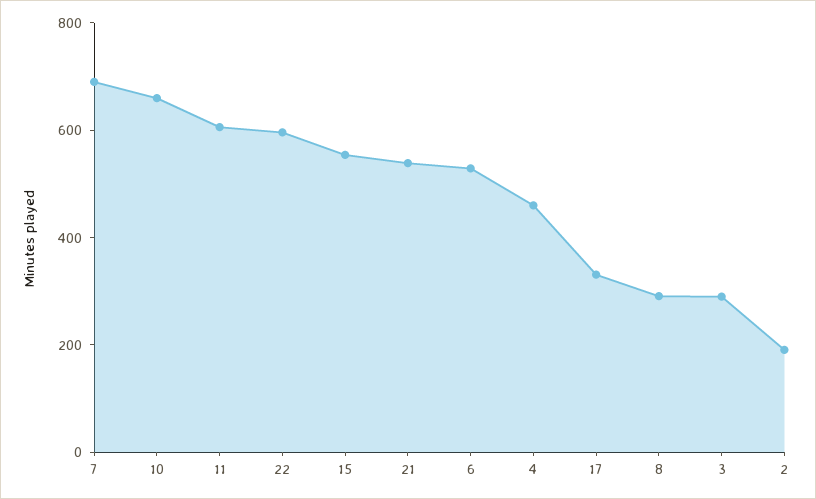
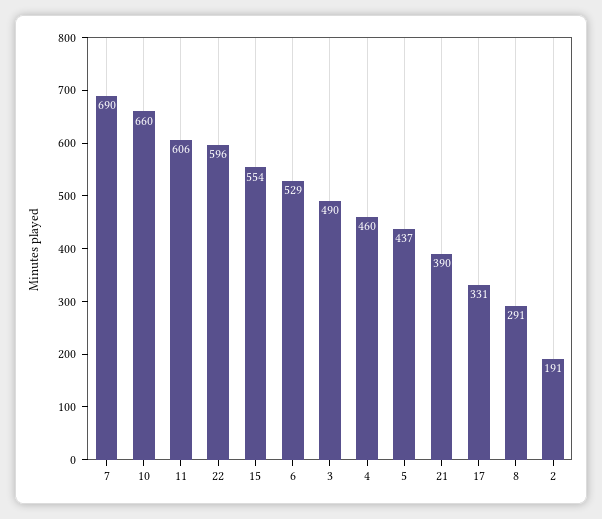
  {
    "7": 690,
    "10": 660,
    "11": 606,
    "22": 596,
    "15": 554,
-   "21": 550,
+   "21": 390,
    "6": 529,
    "4": 460,
    "17": 331,
    "8": 291,
-   "3": 300,
+   "3": 490,
-   "2": 191
+   "2": 191,
+   "5": 437
  }

